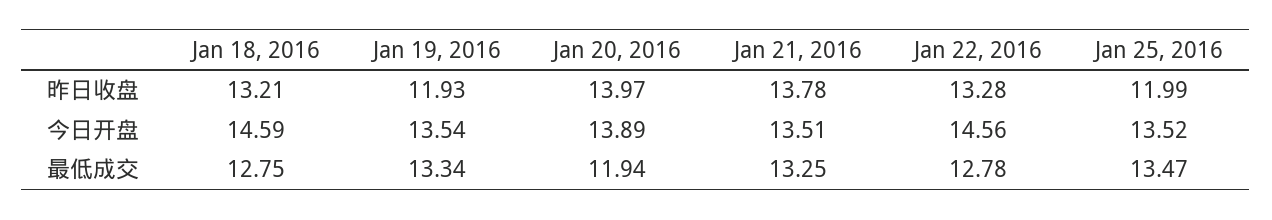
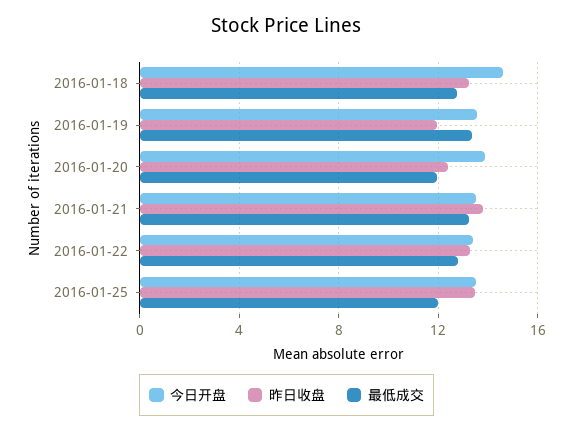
  {
    "昨日收盘": {
      "Jan 18, 2016": 13.21,
      "Jan 19, 2016": 11.93,
-     "Jan 20, 2016": 13.97,
+     "Jan 20, 2016": 12.5,
      "Jan 21, 2016": 13.78,
      "Jan 22, 2016": 13.28,
-     "Jan 25, 2016": 11.99
+     "Jan 25, 2016": 13.5
    },
    "今日开盘": {
      "Jan 18, 2016": 14.59,
      "Jan 19, 2016": 13.54,
      "Jan 20, 2016": 13.89,
      "Jan 21, 2016": 13.51,
-     "Jan 22, 2016": 14.56,
+     "Jan 22, 2016": 13.5,
      "Jan 25, 2016": 13.52
    },
    "最低成交": {
      "Jan 18, 2016": 12.75,
      "Jan 19, 2016": 13.34,
      "Jan 20, 2016": 11.94,
      "Jan 21, 2016": 13.25,
      "Jan 22, 2016": 12.78,
-     "Jan 25, 2016": 13.47
+     "Jan 25, 2016": 12
    }
  }

